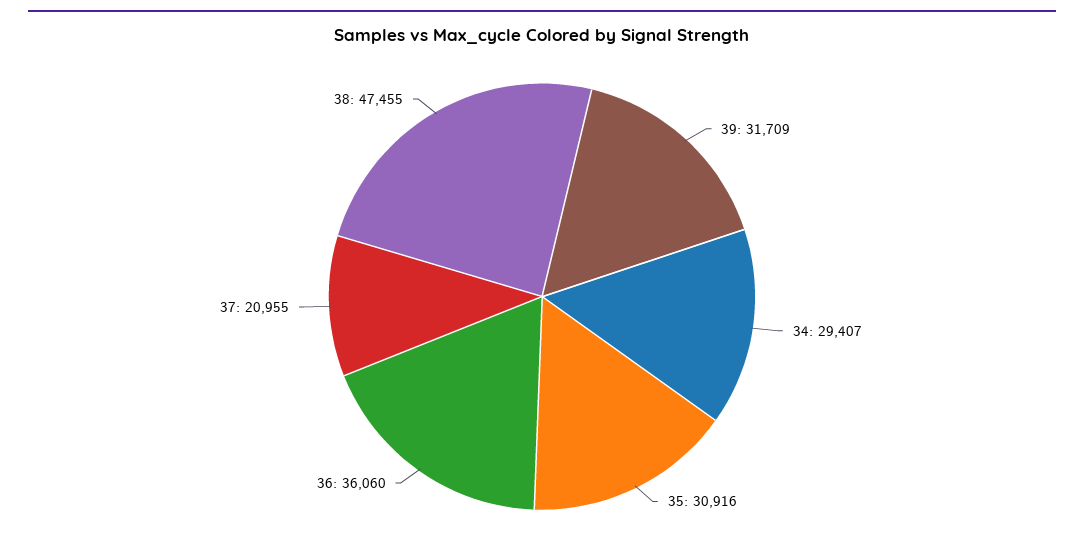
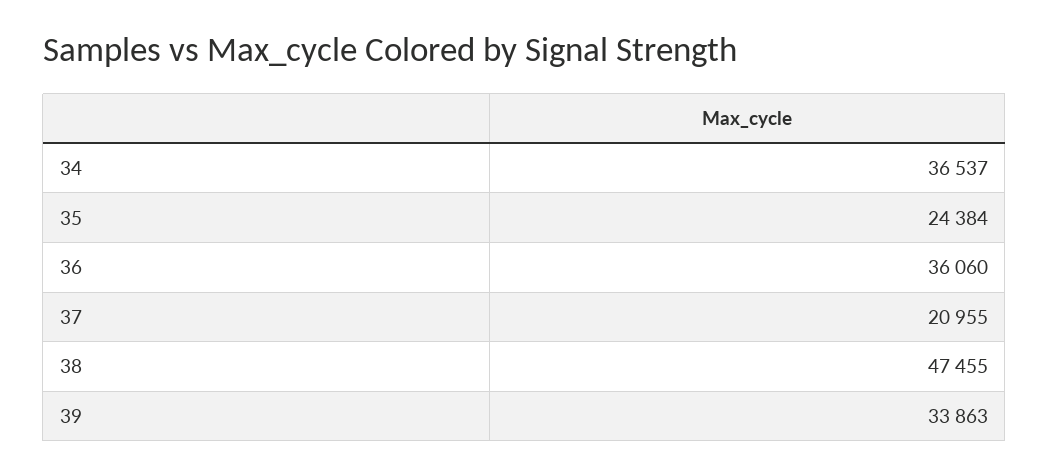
  {
-   "39": 31709,
+   "39": 33863,
-   "34": 29407,
+   "34": 36537,
-   "35": 30916,
+   "35": 24384,
    "36": 36060,
    "37": 20955,
    "38": 47455
  }

